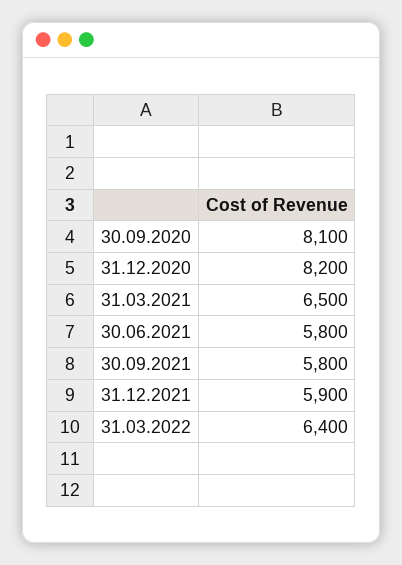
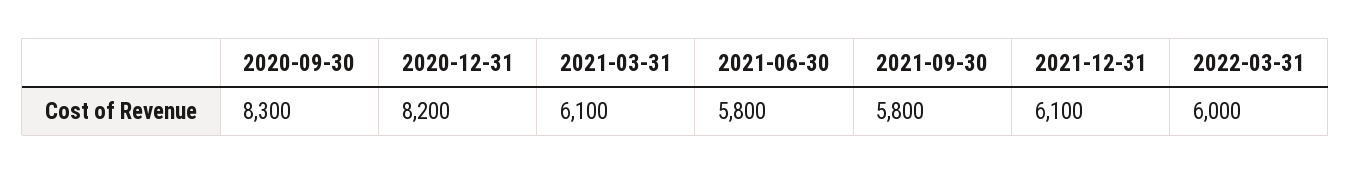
  {
-   "30.09.2020": 8100,
+   "30.09.2020": 8300,
    "31.12.2020": 8200,
-   "31.03.2021": 6500,
+   "31.03.2021": 6100,
    "30.06.2021": 5800,
    "30.09.2021": 5800,
-   "31.12.2021": 5900,
+   "31.12.2021": 6100,
-   "31.03.2022": 6400
+   "31.03.2022": 6000
  }

